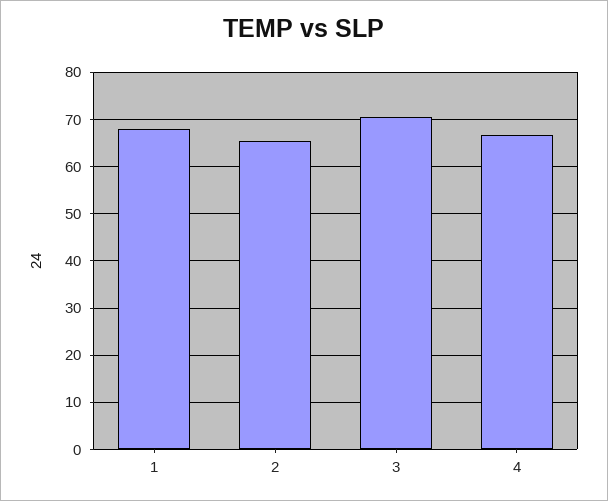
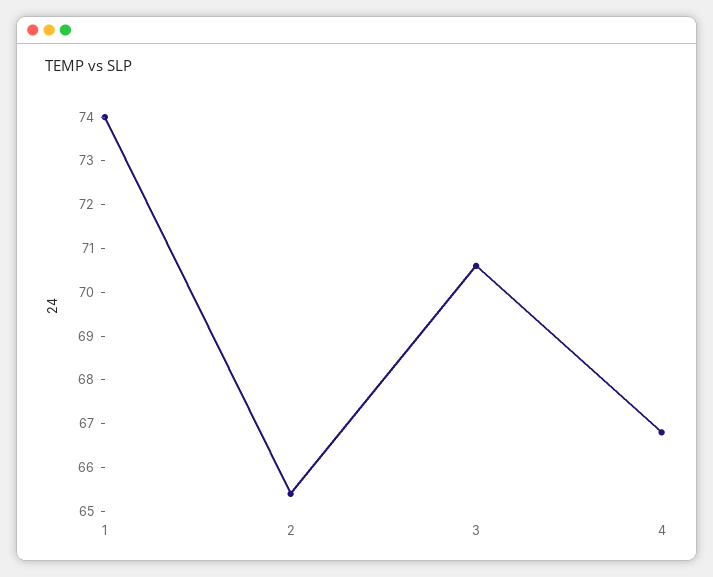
  {
-   "1": 68,
+   "1": 74,
    "2": 65.5,
    "3": 70.5,
    "4": 67
  }

